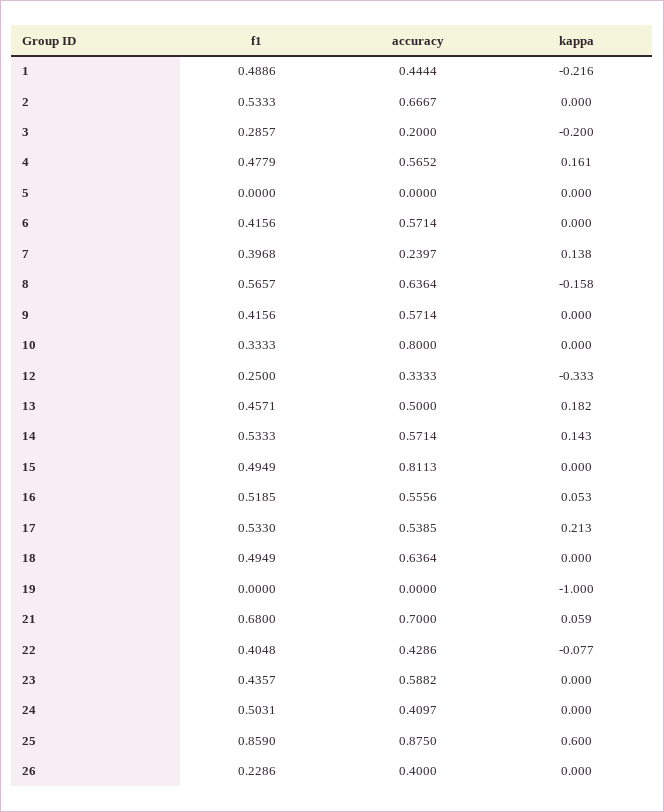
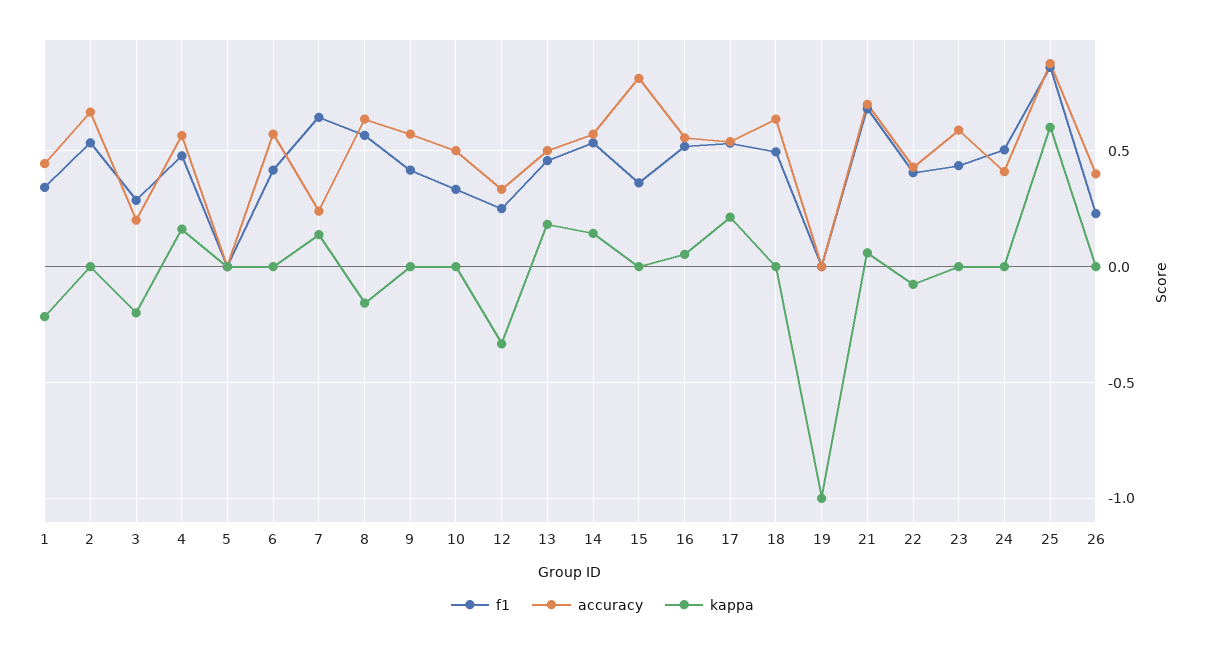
  {
    "f1": {
-     "1": 0.4886,
+     "1": 0.35,
      "2": 0.5333,
      "3": 0.2857,
      "4": 0.4779,
      "5": 0,
      "6": 0.4156,
-     "7": 0.3968,
+     "7": 0.65,
      "8": 0.5657,
      "9": 0.4156,
      "10": 0.3333,
      "12": 0.25,
      "13": 0.4571,
      "14": 0.5333,
-     "15": 0.4949,
+     "15": 0.35,
      "16": 0.5185,
      "17": 0.533,
      "18": 0.4949,
      "19": 0,
      "21": 0.68,
      "22": 0.4048,
      "23": 0.4357,
      "24": 0.5031,
      "25": 0.859,
      "26": 0.2286
    },
    "accuracy": {
      "1": 0.4444,
      "2": 0.6667,
      "3": 0.2,
      "4": 0.5652,
      "5": 0,
      "6": 0.5714,
      "7": 0.2397,
      "8": 0.6364,
      "9": 0.5714,
-     "10": 0.8,
+     "10": 0.5,
      "12": 0.3333,
      "13": 0.5,
      "14": 0.5714,
      "15": 0.8113,
      "16": 0.5556,
      "17": 0.5385,
      "18": 0.6364,
      "19": 0,
      "21": 0.7,
      "22": 0.4286,
      "23": 0.5882,
      "24": 0.4097,
      "25": 0.875,
      "26": 0.4
    },
    "kappa": {
      "1": -0.216,
      "2": 0,
      "3": -0.2,
      "4": 0.161,
      "5": 0,
      "6": 0,
      "7": 0.138,
      "8": -0.158,
      "9": 0,
      "10": 0,
      "12": -0.333,
      "13": 0.182,
      "14": 0.143,
      "15": 0,
      "16": 0.053,
      "17": 0.213,
      "18": 0,
      "19": -1,
      "21": 0.059,
      "22": -0.077,
      "23": 0,
      "24": 0,
      "25": 0.6,
      "26": 0
    }
  }

